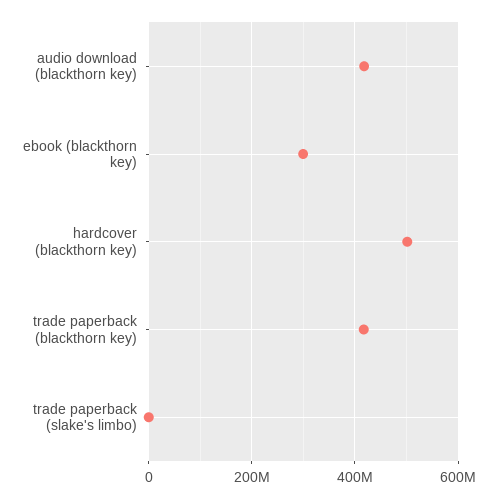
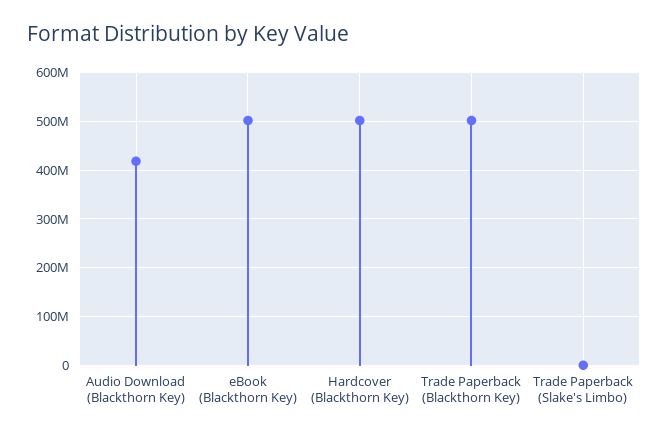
  {
    "audio download (blackthorn key)": 420000000,
-   "ebook (blackthorn key)": 300000000,
+   "ebook (blackthorn key)": 500000000,
    "hardcover (blackthorn key)": 500000000,
-   "trade paperback (blackthorn key)": 420000000,
+   "trade paperback (blackthorn key)": 500000000,
    "trade paperback (slake's limbo)": 0
  }

